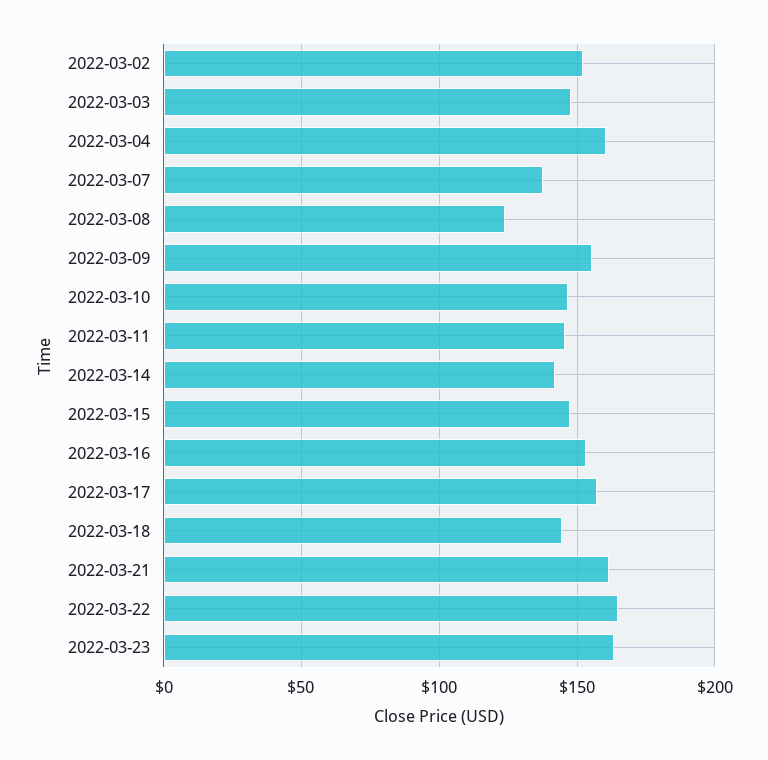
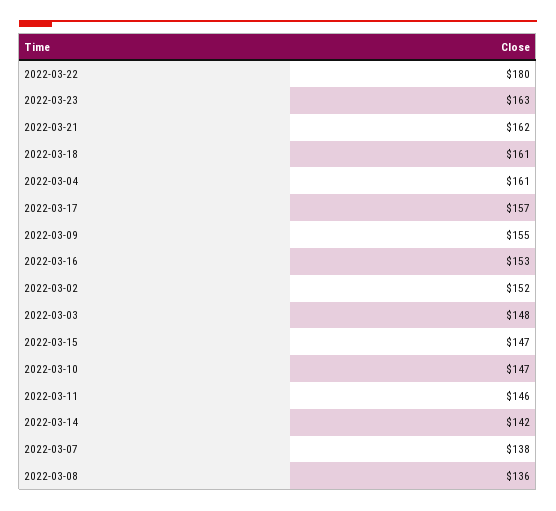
  {
    "2022-03-02": 152,
    "2022-03-03": 148,
    "2022-03-04": 161,
    "2022-03-07": 138,
-   "2022-03-08": 125,
+   "2022-03-08": 136,
    "2022-03-09": 155,
    "2022-03-10": 147,
    "2022-03-11": 146,
    "2022-03-14": 142,
    "2022-03-15": 147,
    "2022-03-16": 153,
    "2022-03-17": 157,
-   "2022-03-18": 145,
+   "2022-03-18": 161,
    "2022-03-21": 162,
-   "2022-03-22": 165,
+   "2022-03-22": 180,
    "2022-03-23": 163
  }

